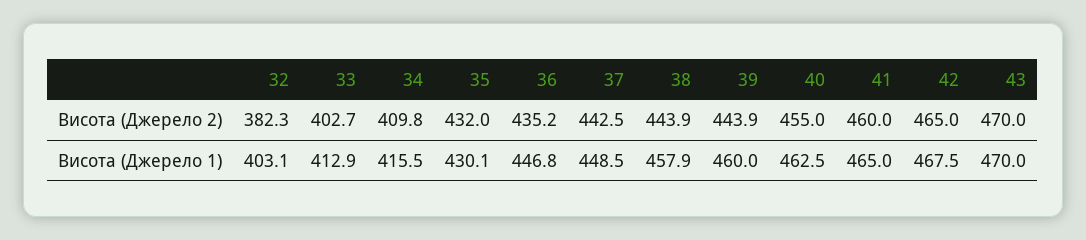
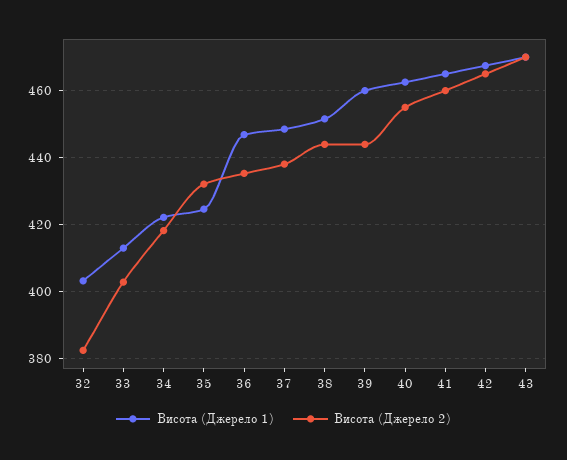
  {
    "Висота (Джерело 2)": {
      "32": 382.3,
      "33": 402.7,
-     "34": 409.8,
+     "34": 418,
      "35": 432,
      "36": 435.2,
-     "37": 442.5,
+     "37": 438,
      "38": 443.9,
      "39": 443.9,
      "40": 455,
      "41": 460,
      "42": 465,
      "43": 470
    },
    "Висота (Джерело 1)": {
      "32": 403.1,
      "33": 412.9,
-     "34": 415.5,
+     "34": 422,
-     "35": 430.1,
+     "35": 424,
      "36": 446.8,
      "37": 448.5,
-     "38": 457.9,
+     "38": 452,
      "39": 460,
      "40": 462.5,
      "41": 465,
      "42": 467.5,
      "43": 470
    }
  }

